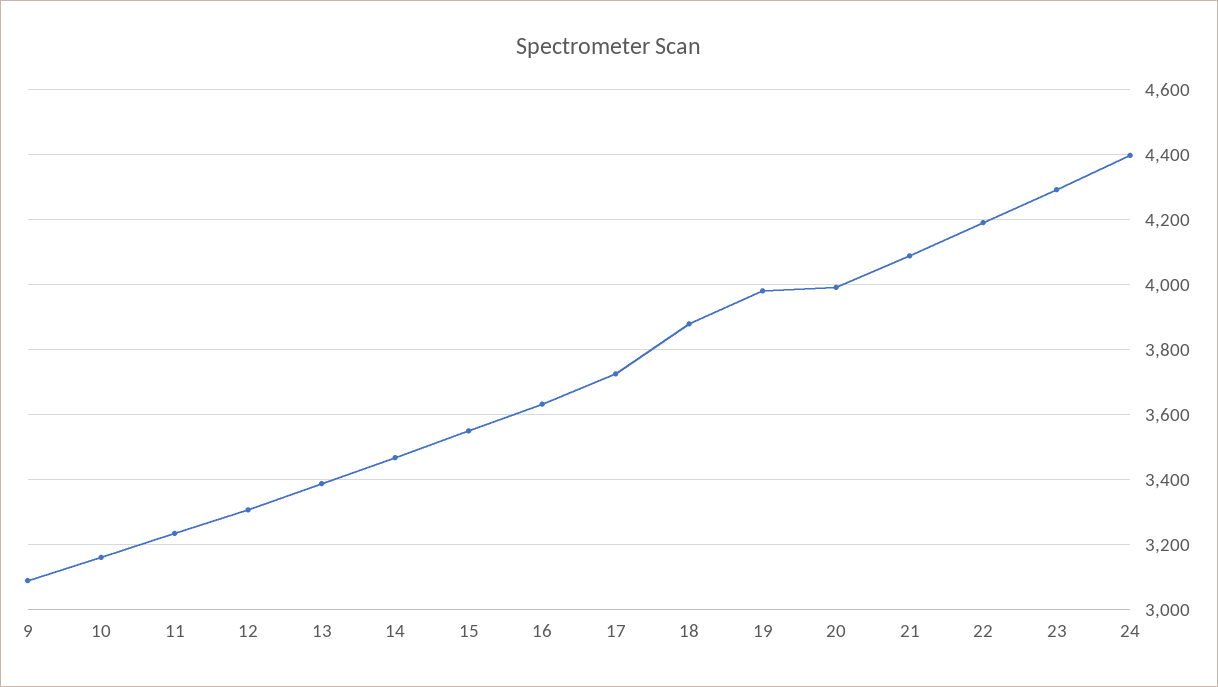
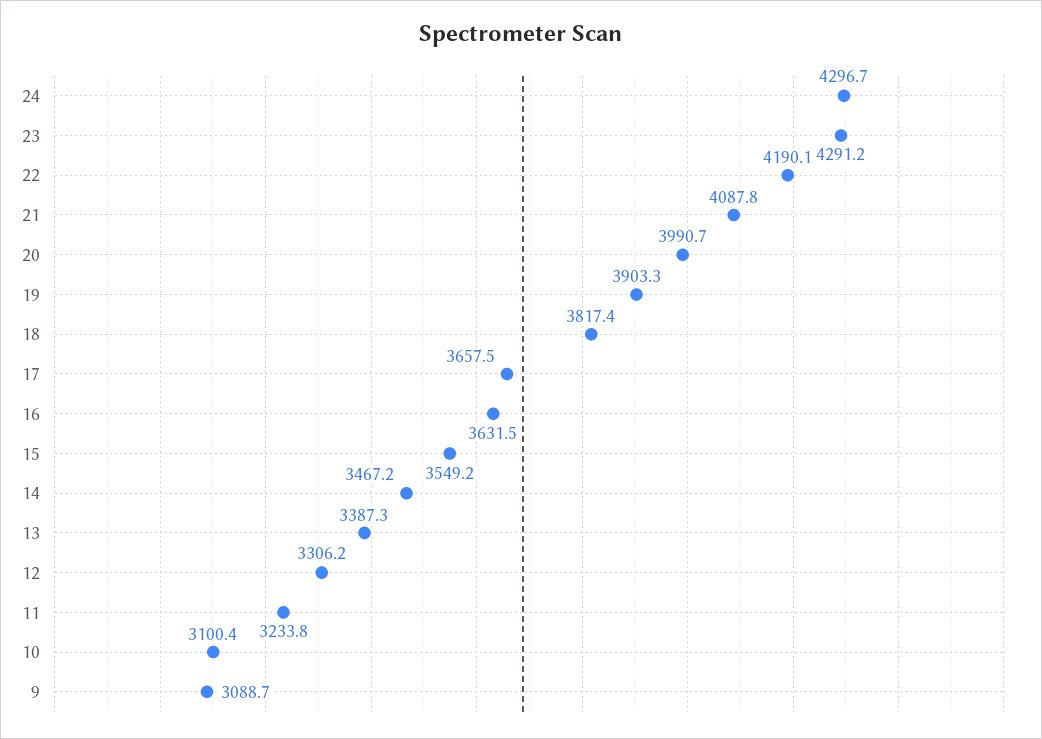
  {
    "9": 3088.7,
-   "10": 3160,
+   "10": 3100.4,
    "11": 3233.8,
    "12": 3306.2,
    "13": 3387.3,
    "14": 3467.2,
    "15": 3549.2,
    "16": 3631.5,
-   "17": 3720,
+   "17": 3657.5,
-   "18": 3880,
+   "18": 3817.4,
-   "19": 3980,
+   "19": 3903.3,
    "20": 3990.7,
    "21": 4087.8,
    "22": 4190.1,
    "23": 4291.2,
-   "24": 4400
+   "24": 4296.7
  }

